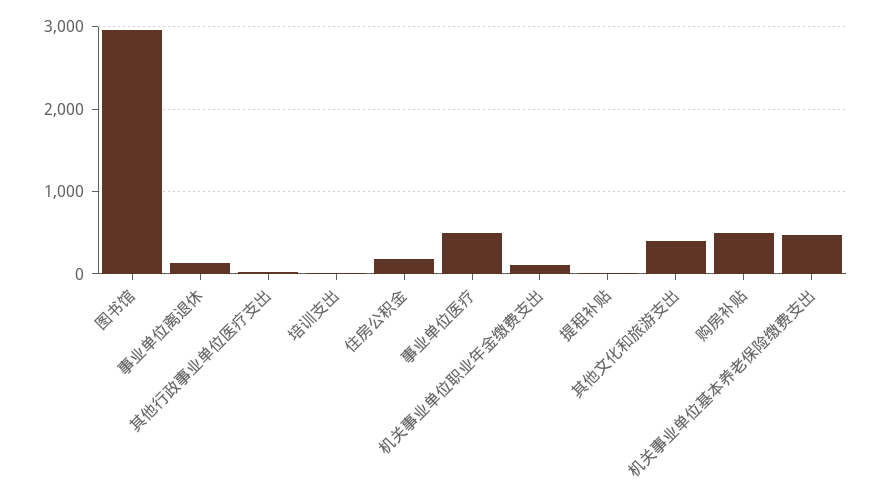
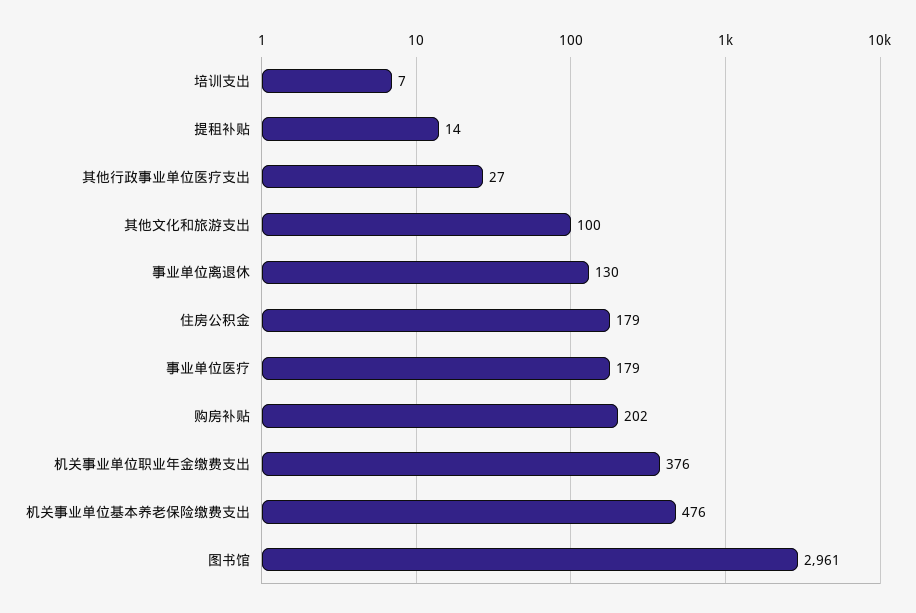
  {
    "图书馆": 2961,
    "事业单位离退休": 130,
    "其他行政事业单位医疗支出": 27,
    "培训支出": 7,
    "住房公积金": 179,
-   "事业单位医疗": 500,
+   "事业单位医疗": 179,
-   "机关事业单位职业年金缴费支出": 100,
+   "机关事业单位职业年金缴费支出": 376,
    "提租补贴": 14,
-   "其他文化和旅游支出": 400,
+   "其他文化和旅游支出": 100,
-   "购房补贴": 500,
+   "购房补贴": 202,
    "机关事业单位基本养老保险缴费支出": 476
  }

